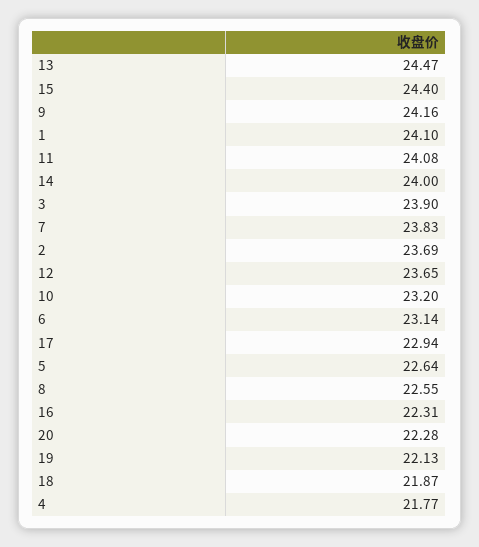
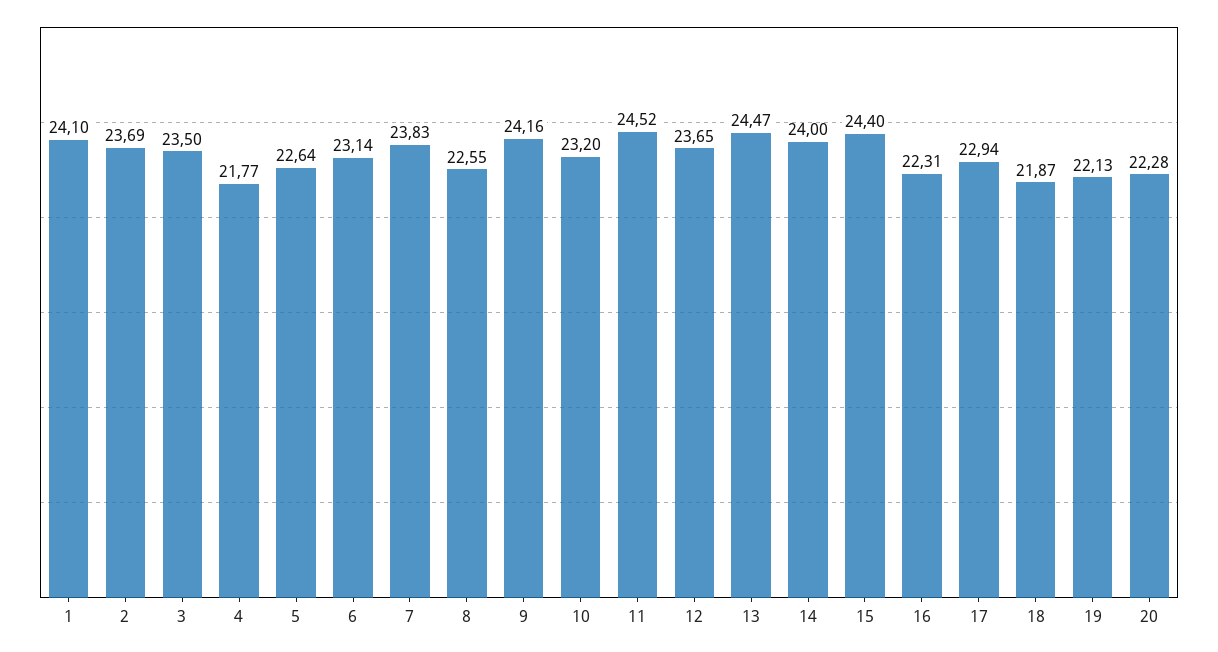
  {
    "13": 24.47,
    "15": 24.4,
    "9": 24.16,
    "1": 24.1,
-   "11": 24.08,
+   "11": 24.52,
    "14": 24,
-   "3": 23.9,
+   "3": 23.5,
    "7": 23.83,
    "2": 23.69,
    "12": 23.65,
    "10": 23.2,
    "6": 23.14,
    "17": 22.94,
    "5": 22.64,
    "8": 22.55,
    "16": 22.31,
    "20": 22.28,
    "19": 22.13,
    "18": 21.87,
    "4": 21.77
  }

